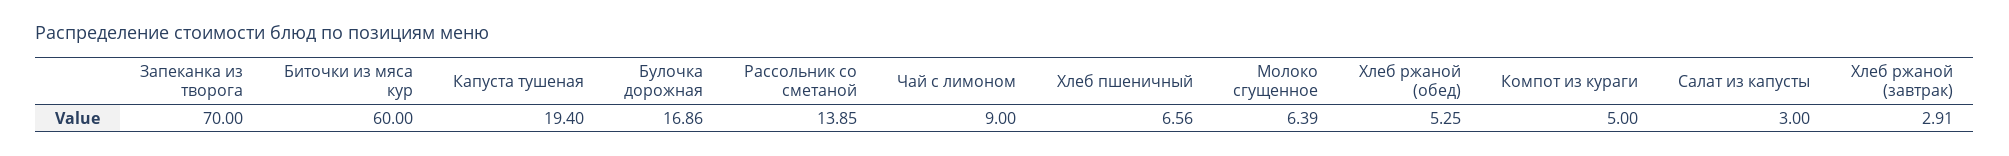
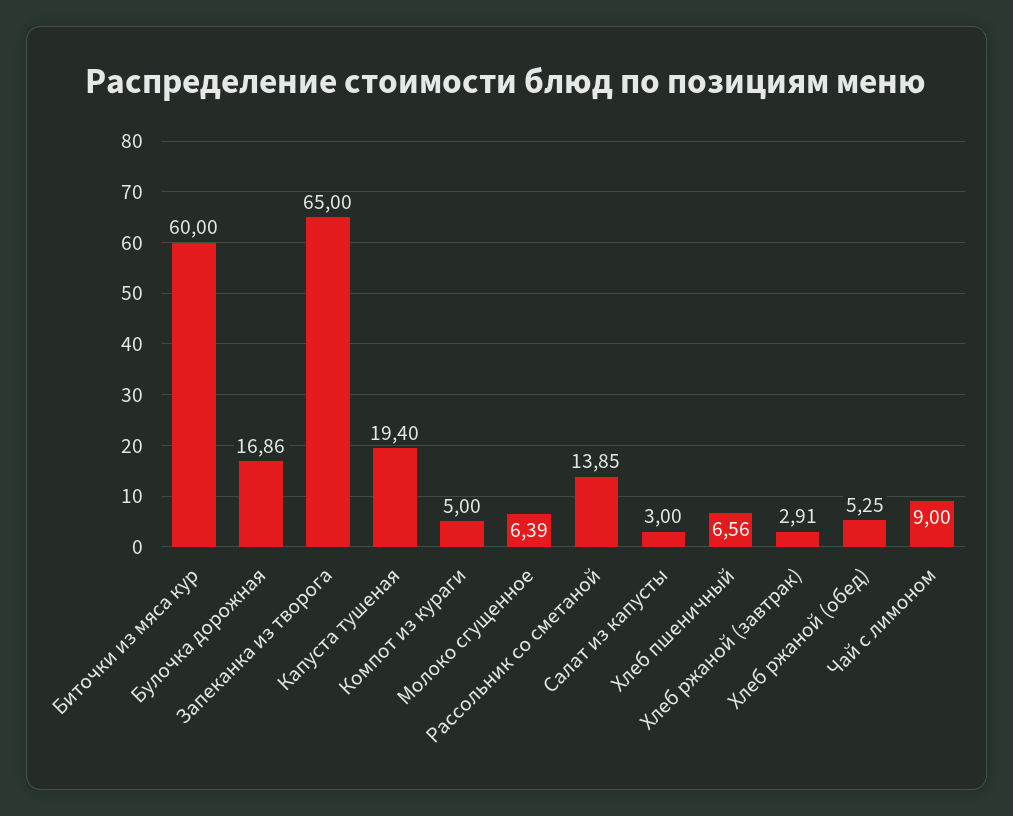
  {
-   "Запеканка из творога": 70,
+   "Запеканка из творога": 65,
    "Биточки из мяса кур": 60,
    "Капуста тушеная": 19.4,
    "Булочка дорожная": 16.86,
    "Рассольник со сметаной": 13.85,
    "Чай с лимоном": 9,
    "Хлеб пшеничный": 6.56,
    "Молоко сгущенное": 6.39,
    "Хлеб ржаной (обед)": 5.25,
    "Компот из кураги": 5,
    "Салат из капусты": 3,
    "Хлеб ржаной (завтрак)": 2.91
  }

